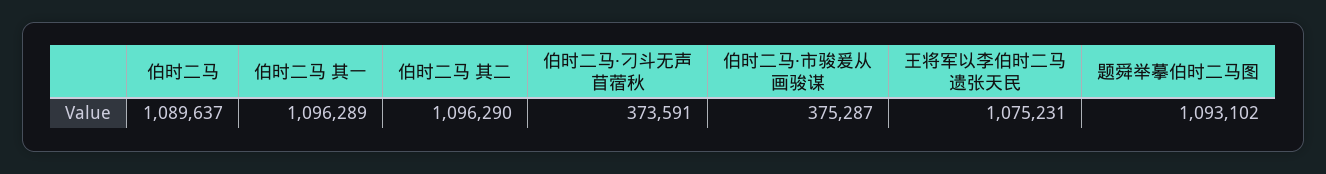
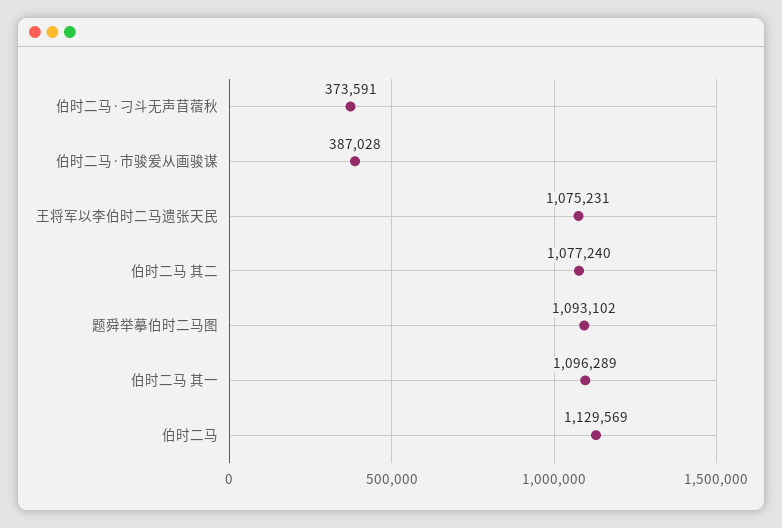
  {
-   "伯时二马": 1089637,
+   "伯时二马": 1129569,
    "伯时二马 其一": 1096289,
-   "伯时二马 其二": 1096290,
+   "伯时二马 其二": 1077240,
    "伯时二马·刁斗无声苜蓿秋": 373591,
-   "伯时二马·市骏爰从画骏谋": 375287,
+   "伯时二马·市骏爰从画骏谋": 387028,
    "王将军以李伯时二马遗张天民": 1075231,
    "题舜举摹伯时二马图": 1093102
  }

